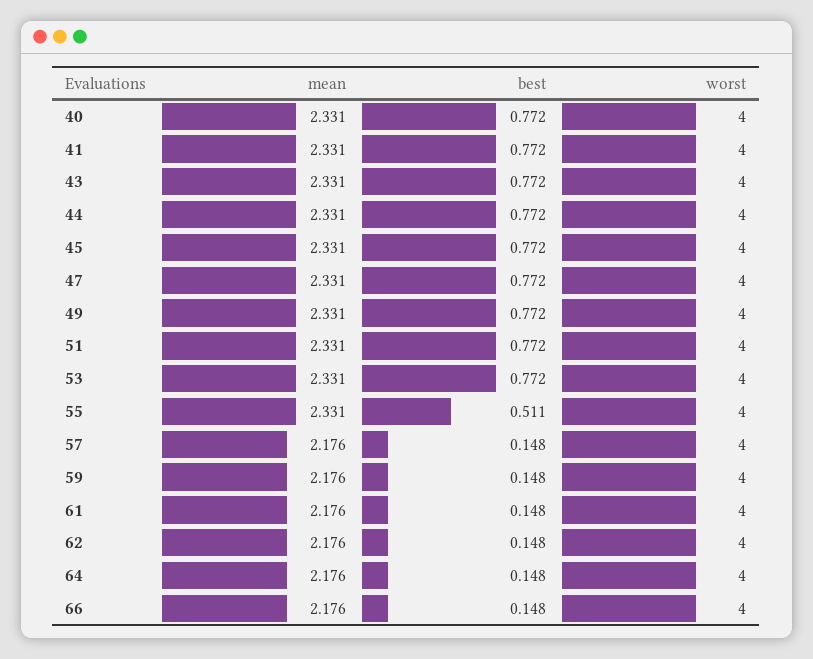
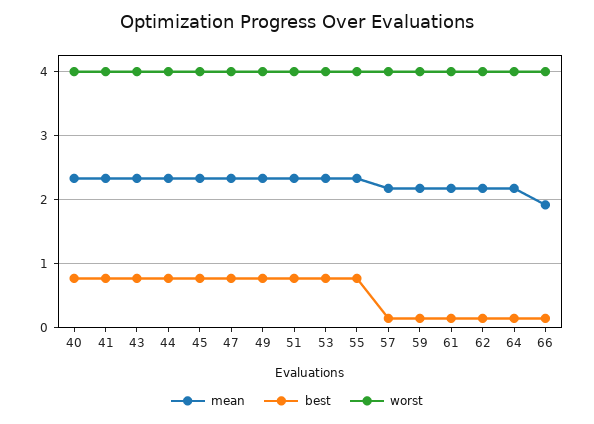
  {
    "mean": {
      "40": 2.331,
      "41": 2.331,
      "43": 2.331,
      "44": 2.331,
      "45": 2.331,
      "47": 2.331,
      "49": 2.331,
      "51": 2.331,
      "53": 2.331,
      "55": 2.331,
      "57": 2.176,
      "59": 2.176,
      "61": 2.176,
      "62": 2.176,
      "64": 2.176,
-     "66": 2.176
+     "66": 1.9
    },
    "best": {
      "40": 0.772,
      "41": 0.772,
      "43": 0.772,
      "44": 0.772,
      "45": 0.772,
      "47": 0.772,
      "49": 0.772,
      "51": 0.772,
      "53": 0.772,
-     "55": 0.511,
+     "55": 0.8,
      "57": 0.148,
      "59": 0.148,
      "61": 0.148,
      "62": 0.148,
      "64": 0.148,
      "66": 0.148
    },
    "worst": {
      "40": 4,
      "41": 4,
      "43": 4,
      "44": 4,
      "45": 4,
      "47": 4,
      "49": 4,
      "51": 4,
      "53": 4,
      "55": 4,
      "57": 4,
      "59": 4,
      "61": 4,
      "62": 4,
      "64": 4,
      "66": 4
    }
  }

